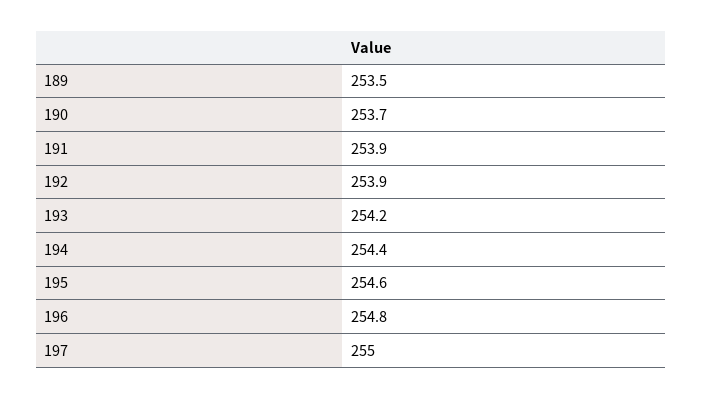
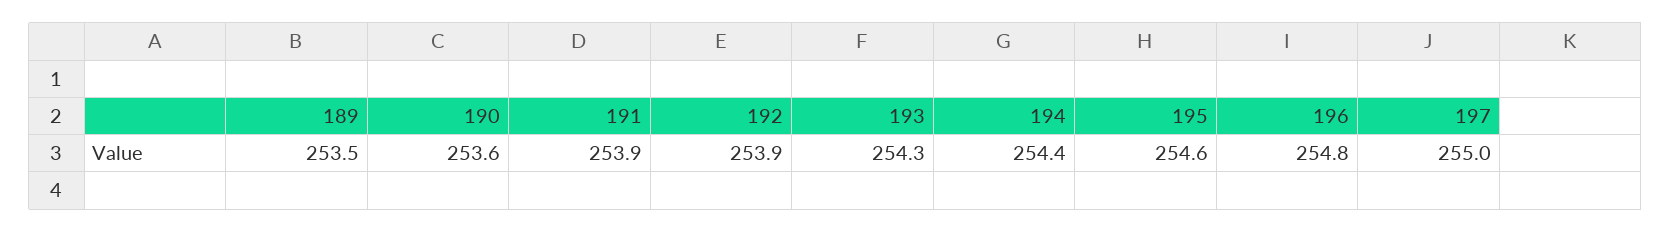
  {
    "189": 253.5,
-   "190": 253.7,
+   "190": 253.6,
    "191": 253.9,
    "192": 253.9,
-   "193": 254.2,
+   "193": 254.3,
    "194": 254.4,
    "195": 254.6,
    "196": 254.8,
    "197": 255
  }

